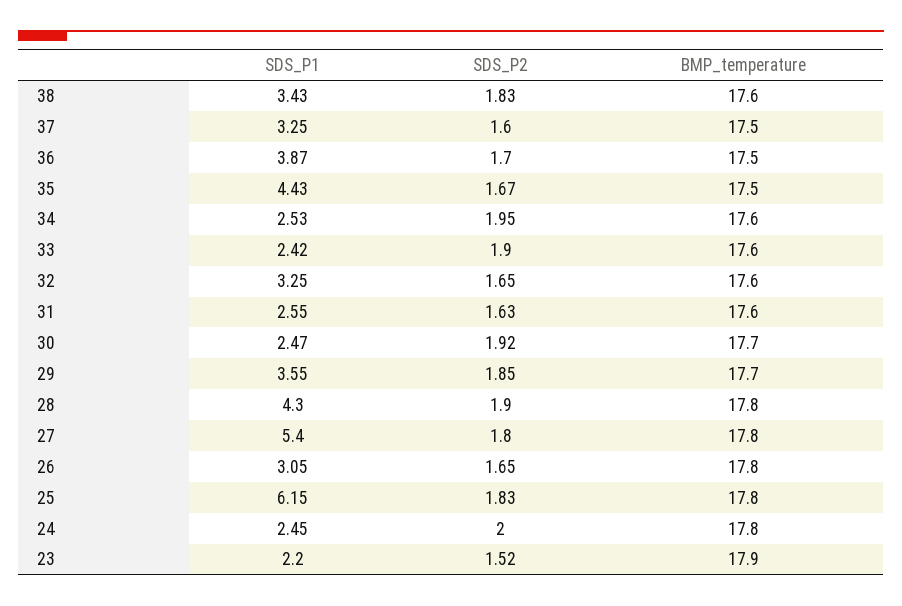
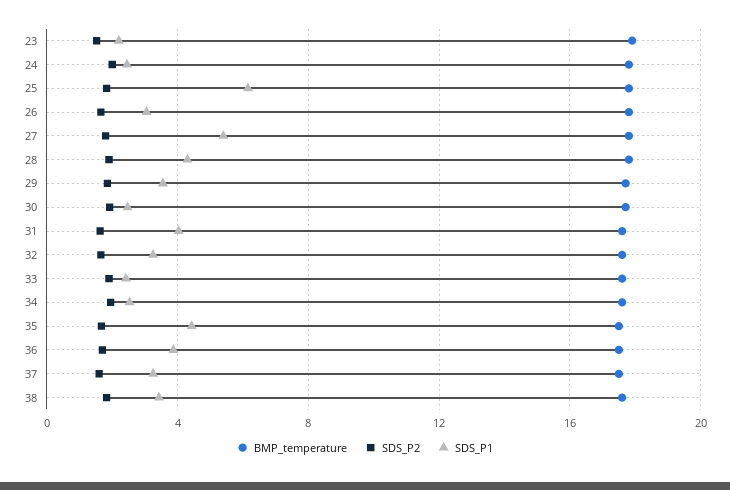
  {
    "SDS_P1": {
      "38": 3.43,
      "37": 3.25,
      "36": 3.87,
      "35": 4.43,
      "34": 2.53,
      "33": 2.42,
      "32": 3.25,
-     "31": 2.55,
+     "31": 4,
      "30": 2.47,
      "29": 3.55,
      "28": 4.3,
      "27": 5.4,
      "26": 3.05,
      "25": 6.15,
      "24": 2.45,
      "23": 2.2
    },
    "SDS_P2": {
      "38": 1.83,
      "37": 1.6,
      "36": 1.7,
      "35": 1.67,
      "34": 1.95,
      "33": 1.9,
      "32": 1.65,
      "31": 1.63,
      "30": 1.92,
      "29": 1.85,
      "28": 1.9,
      "27": 1.8,
      "26": 1.65,
      "25": 1.83,
      "24": 2,
      "23": 1.52
    },
    "BMP_temperature": {
      "38": 17.6,
      "37": 17.5,
      "36": 17.5,
      "35": 17.5,
      "34": 17.6,
      "33": 17.6,
      "32": 17.6,
      "31": 17.6,
      "30": 17.7,
      "29": 17.7,
      "28": 17.8,
      "27": 17.8,
      "26": 17.8,
      "25": 17.8,
      "24": 17.8,
      "23": 17.9
    }
  }

